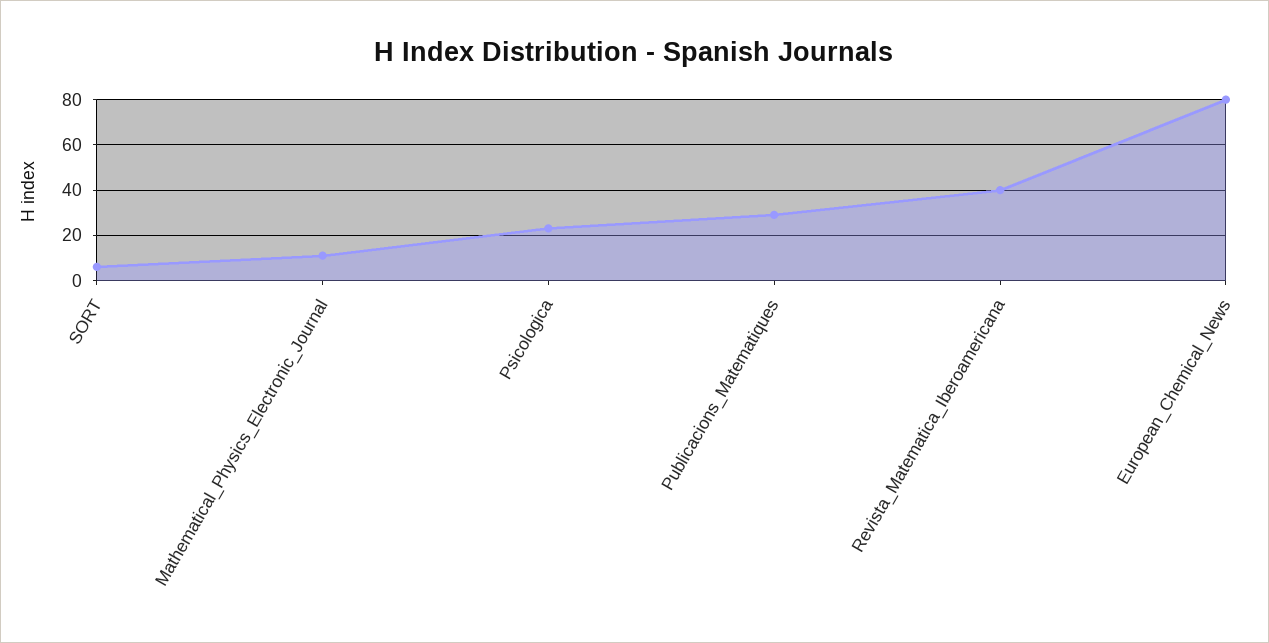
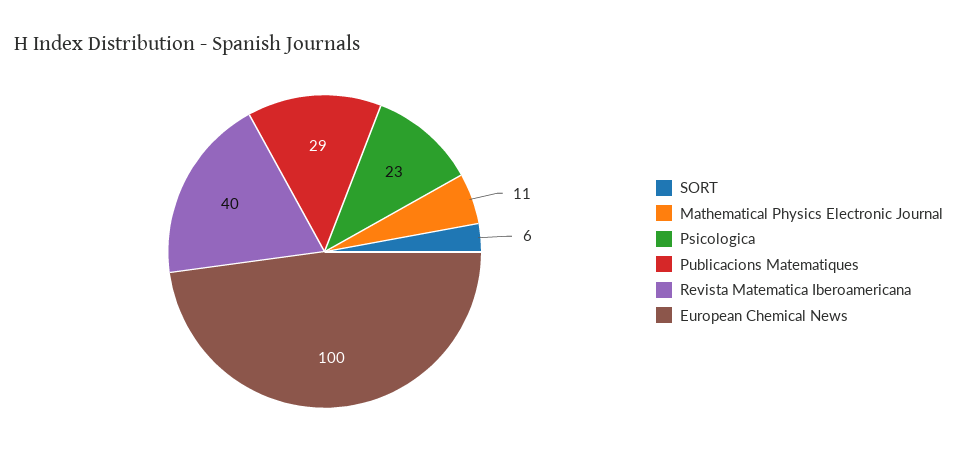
  {
    "SORT": 6,
    "Mathematical_Physics_Electronic_Journal": 11,
    "Psicologica": 23,
    "Publicacions_Matematiques": 29,
    "Revista_Matematica_Iberoamericana": 40,
-   "European_Chemical_News": 80
+   "European_Chemical_News": 100
  }

